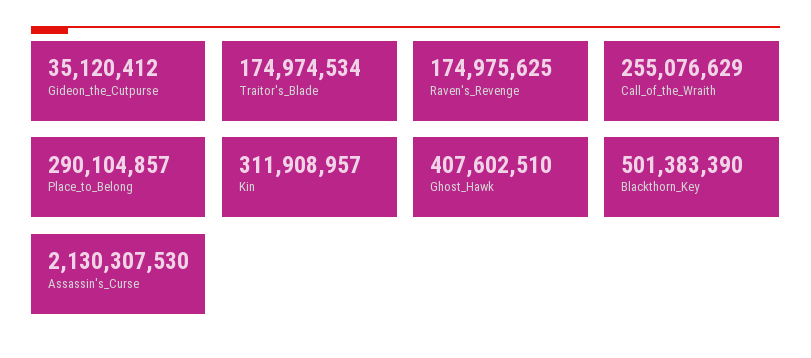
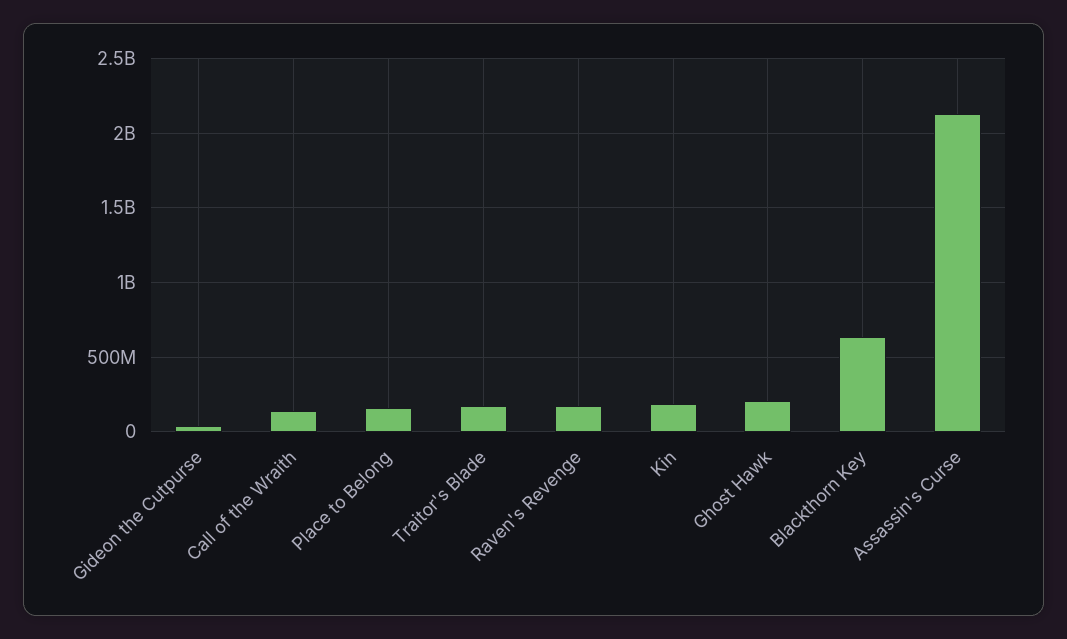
  {
    "Gideon_the_Cutpurse": 35120412,
    "Traitor's_Blade": 174974534,
    "Raven's_Revenge": 174975625,
-   "Call_of_the_Wraith": 255076629,
+   "Call_of_the_Wraith": 150000000,
-   "Place_to_Belong": 290104857,
+   "Place_to_Belong": 150000000,
-   "Kin": 311908957,
+   "Kin": 200000000,
-   "Ghost_Hawk": 407602510,
+   "Ghost_Hawk": 200000000,
-   "Blackthorn_Key": 501383390,
+   "Blackthorn_Key": 650000000,
    "Assassin's_Curse": 2130307530
  }

